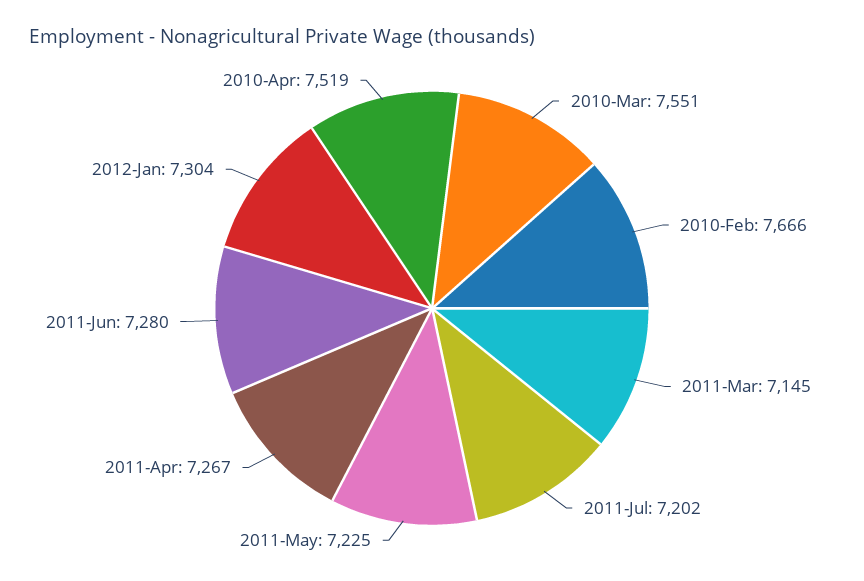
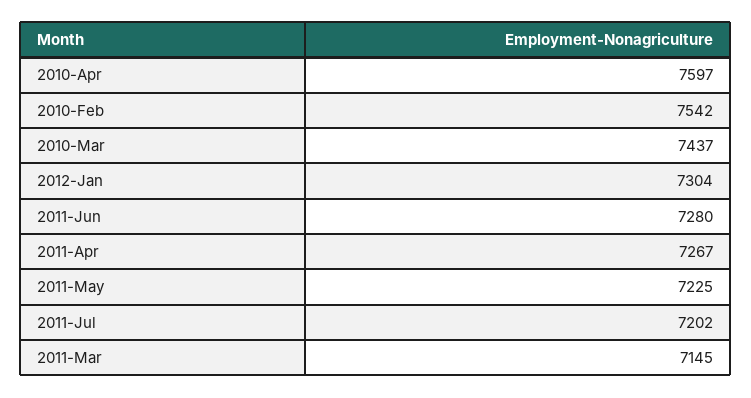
  {
-   "2010-Mar": 7551,
+   "2010-Mar": 7437,
-   "2010-Feb": 7666,
+   "2010-Feb": 7542,
    "2011-Mar": 7145,
    "2011-Jul": 7202,
    "2011-May": 7225,
    "2011-Apr": 7267,
    "2011-Jun": 7280,
    "2012-Jan": 7304,
-   "2010-Apr": 7519
+   "2010-Apr": 7597
  }

